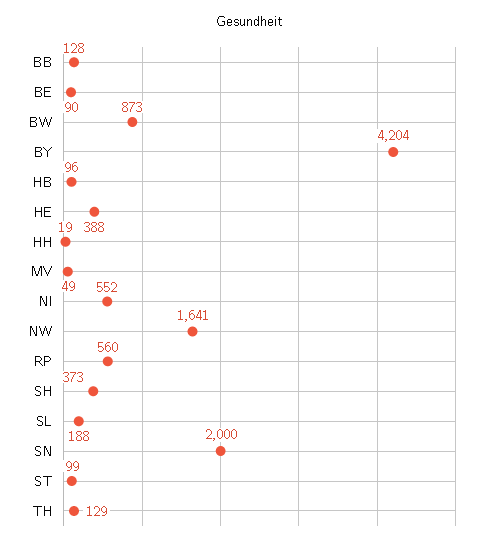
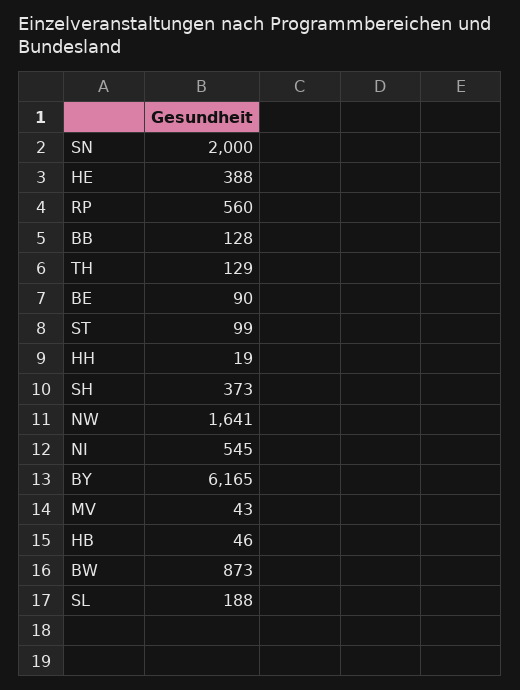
  {
    "BB": 128,
    "BE": 90,
    "BW": 873,
-   "BY": 4204,
+   "BY": 6165,
-   "HB": 96,
+   "HB": 46,
    "HE": 388,
    "HH": 19,
-   "MV": 49,
+   "MV": 43,
-   "NI": 552,
+   "NI": 545,
    "NW": 1641,
    "RP": 560,
    "SH": 373,
    "SL": 188,
    "SN": 2000,
    "ST": 99,
    "TH": 129
  }

